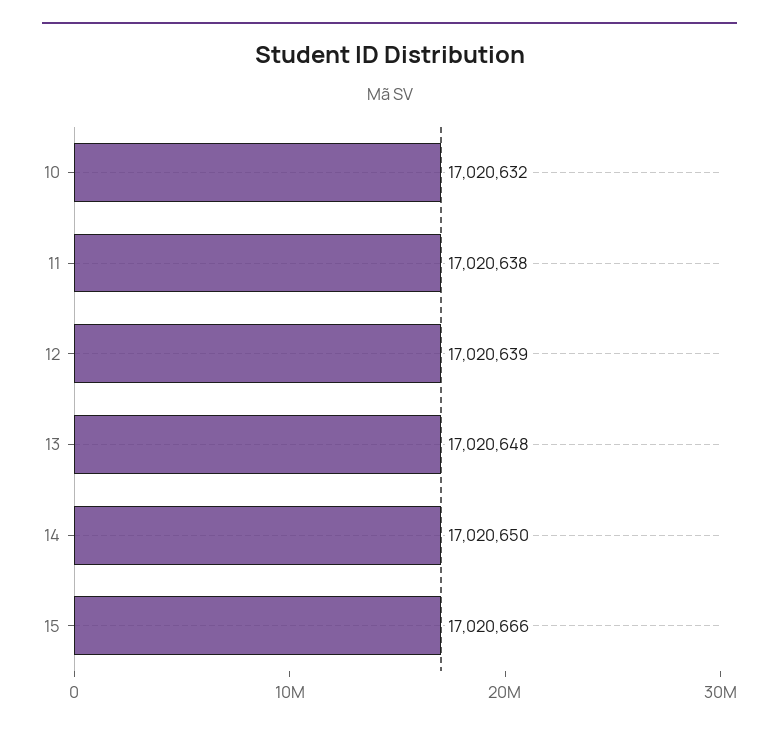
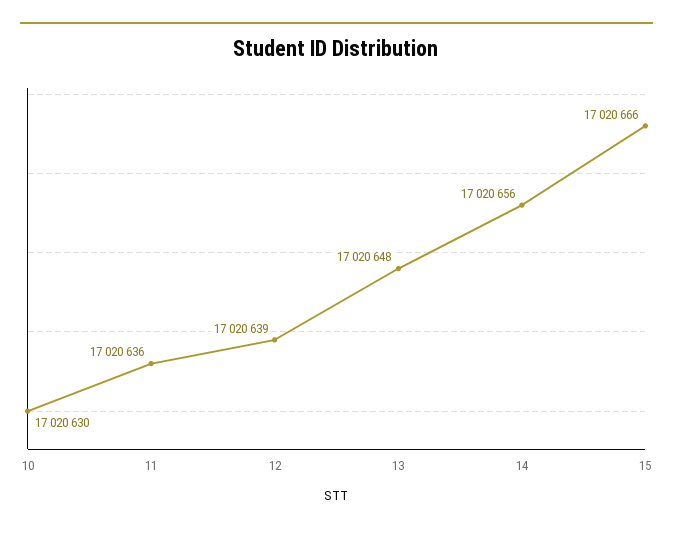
  {
-   "10": 17020632,
+   "10": 17020630,
-   "11": 17020638,
+   "11": 17020636,
    "12": 17020639,
    "13": 17020648,
-   "14": 17020650,
+   "14": 17020656,
    "15": 17020666
  }

